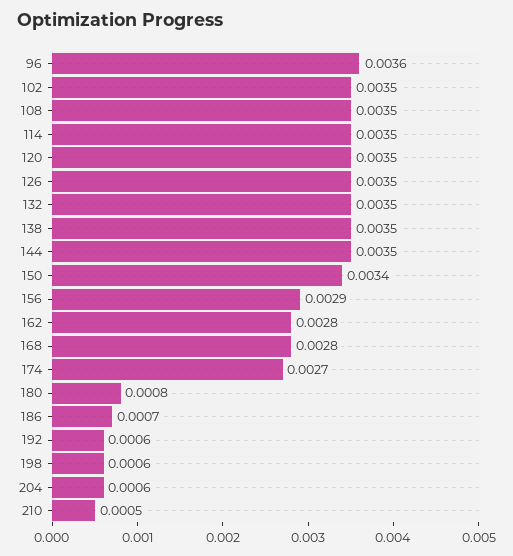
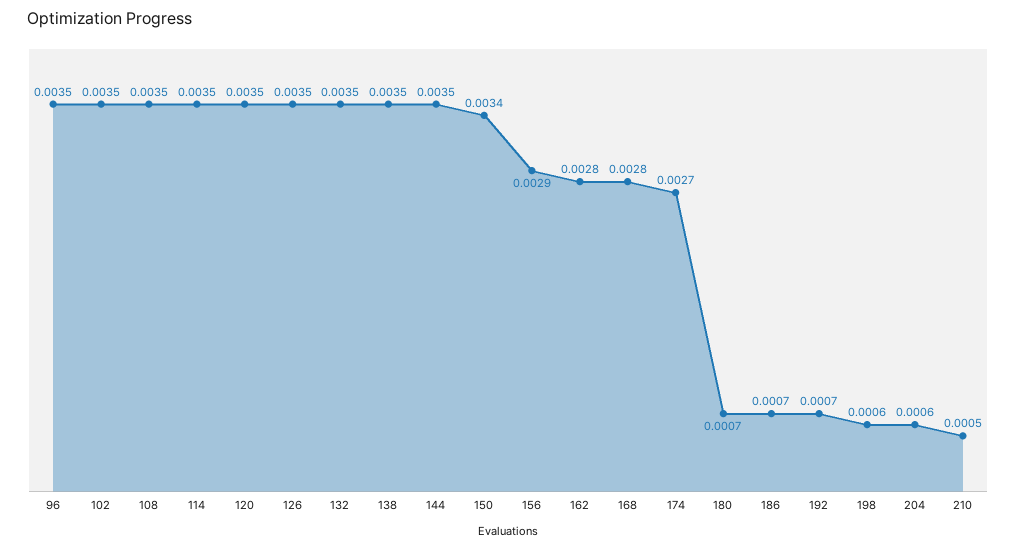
  {
-   "96": 0.0036,
+   "96": 0.0035,
    "102": 0.0035,
    "108": 0.0035,
    "114": 0.0035,
    "120": 0.0035,
    "126": 0.0035,
    "132": 0.0035,
    "138": 0.0035,
    "144": 0.0035,
    "150": 0.0034,
    "156": 0.0029,
    "162": 0.0028,
    "168": 0.0028,
    "174": 0.0027,
-   "180": 0.0008,
+   "180": 0.0007,
    "186": 0.0007,
-   "192": 0.0006,
+   "192": 0.0007,
    "198": 0.0006,
    "204": 0.0006,
    "210": 0.0005
  }

